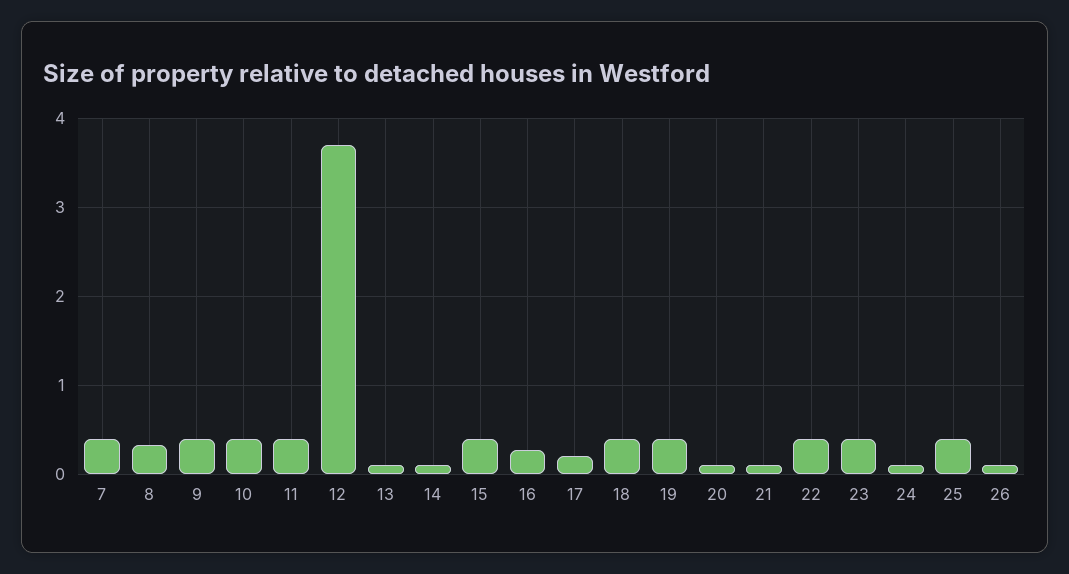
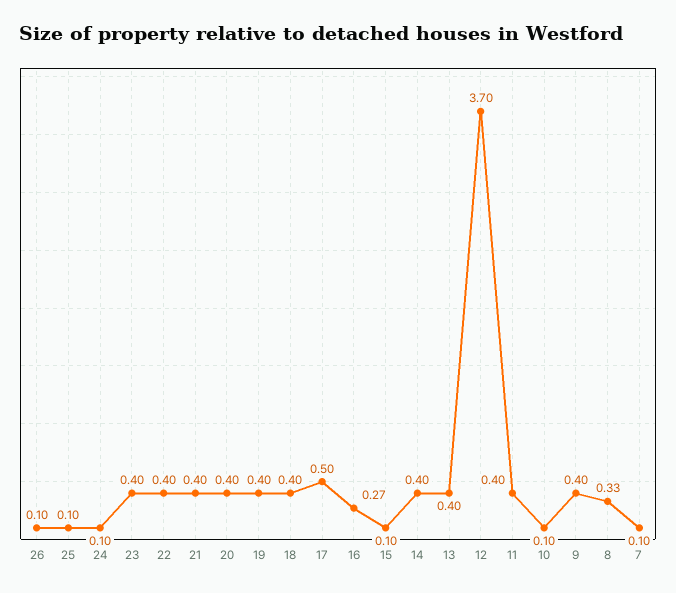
  {
-   "7": 0.4,
+   "7": 0.1,
    "8": 0.33,
    "9": 0.4,
-   "10": 0.4,
+   "10": 0.1,
    "11": 0.4,
    "12": 3.7,
-   "13": 0.1,
+   "13": 0.4,
-   "14": 0.1,
+   "14": 0.4,
-   "15": 0.4,
+   "15": 0.1,
    "16": 0.27,
-   "17": 0.2,
+   "17": 0.5,
    "18": 0.4,
    "19": 0.4,
-   "20": 0.1,
+   "20": 0.4,
-   "21": 0.1,
+   "21": 0.4,
    "22": 0.4,
    "23": 0.4,
    "24": 0.1,
-   "25": 0.4,
+   "25": 0.1,
    "26": 0.1
  }

